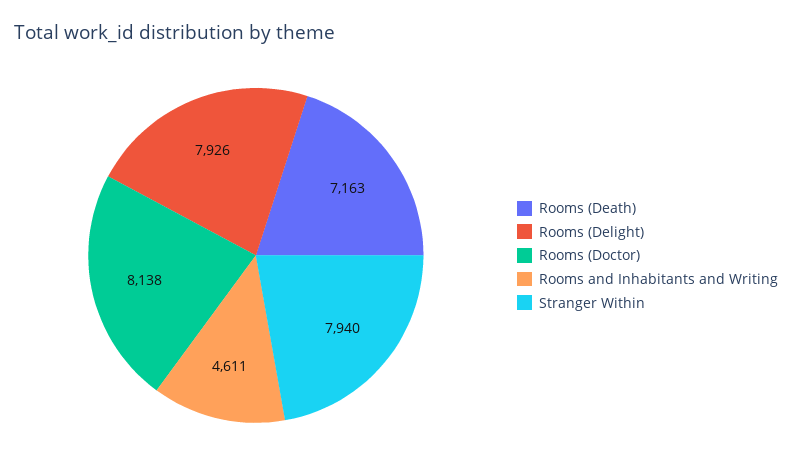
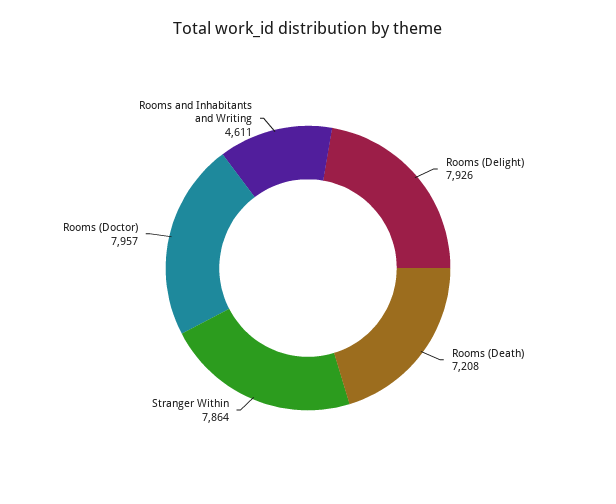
  {
-   "Rooms (Death)": 7163,
+   "Rooms (Death)": 7208,
    "Rooms (Delight)": 7926,
-   "Rooms (Doctor)": 8138,
+   "Rooms (Doctor)": 7957,
    "Rooms and Inhabitants and Writing": 4611,
-   "Stranger Within": 7940
+   "Stranger Within": 7864
  }

